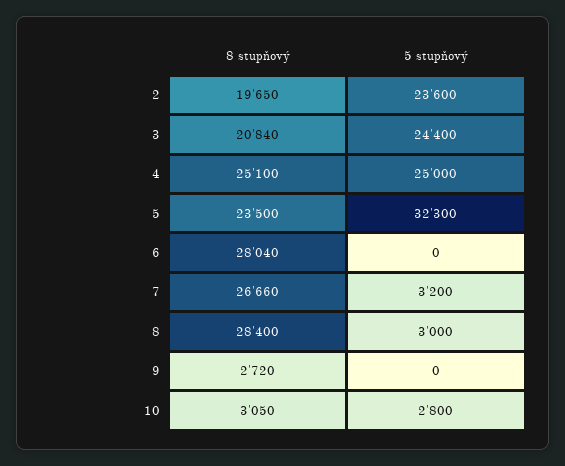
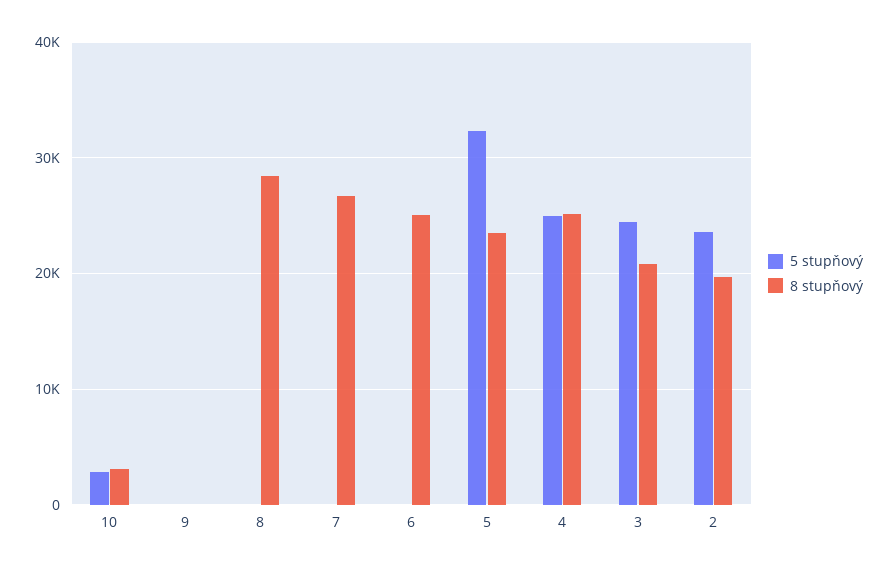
  {
    "8 stupňový": {
      "2": 19650,
      "3": 20840,
      "4": 25100,
      "5": 23500,
-     "6": 28040,
+     "6": 25000,
      "7": 26660,
      "8": 28400,
-     "9": 2720,
+     "9": 0,
      "10": 3050
    },
    "5 stupňový": {
      "2": 23600,
      "3": 24400,
      "4": 25000,
      "5": 32300,
      "6": 0,
-     "7": 3200,
+     "7": 0,
-     "8": 3000,
+     "8": 0,
      "9": 0,
      "10": 2800
    }
  }

